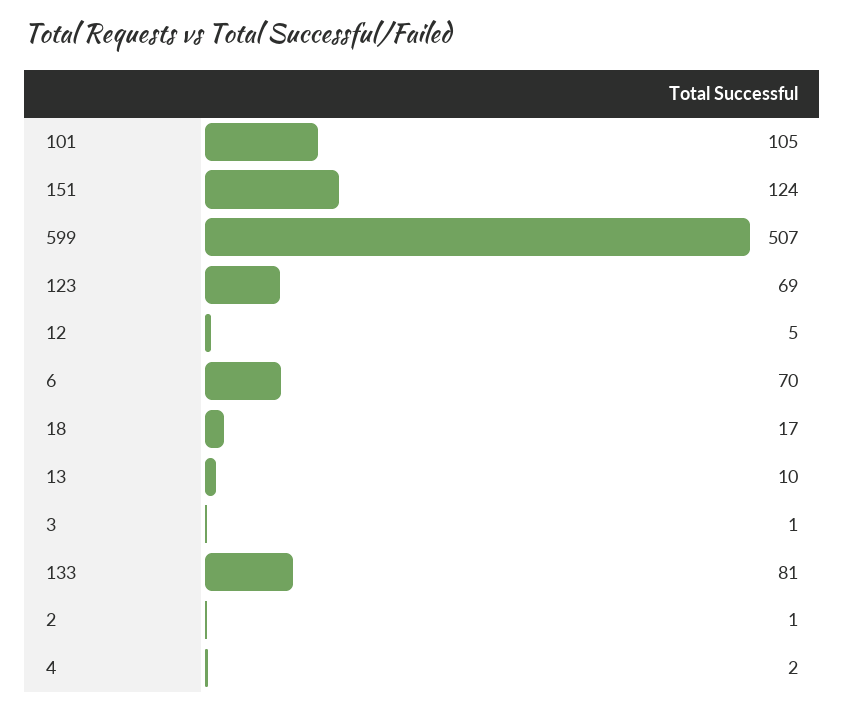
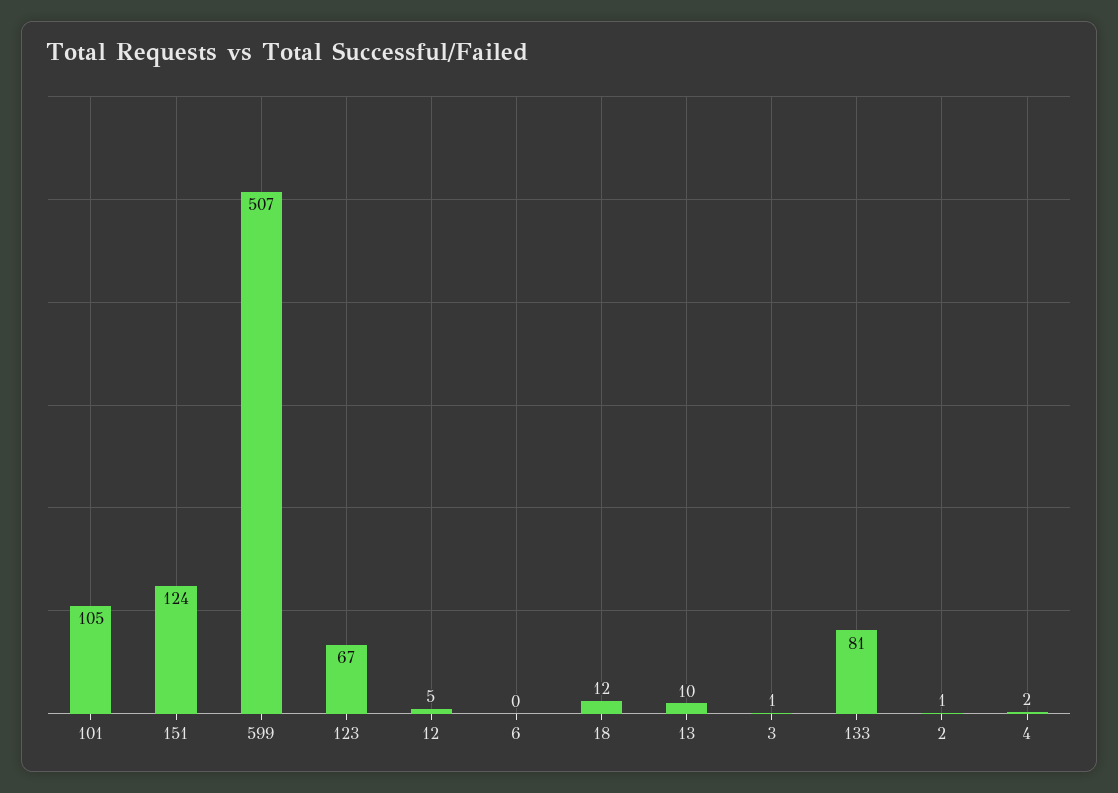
  {
    "101": 105,
    "151": 124,
    "599": 507,
-   "123": 69,
+   "123": 67,
    "12": 5,
-   "6": 70,
+   "6": 0,
-   "18": 17,
+   "18": 12,
    "13": 10,
    "3": 1,
    "133": 81,
    "2": 1,
    "4": 2
  }

